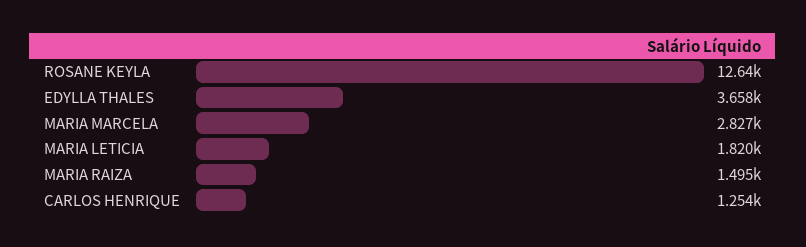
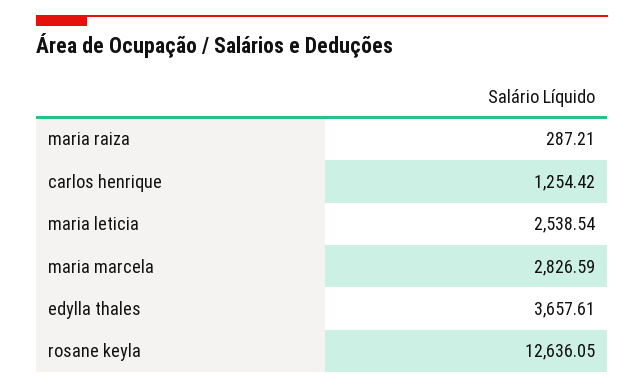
  {
    "ROSANE KEYLA": 12636.05,
    "EDYLLA THALES": 3657.61,
    "MARIA MARCELA": 2826.59,
-   "MARIA LETICIA": 1820,
+   "MARIA LETICIA": 2538.54,
-   "MARIA RAIZA": 1495,
+   "MARIA RAIZA": 287.21,
    "CARLOS HENRIQUE": 1254.42
  }

